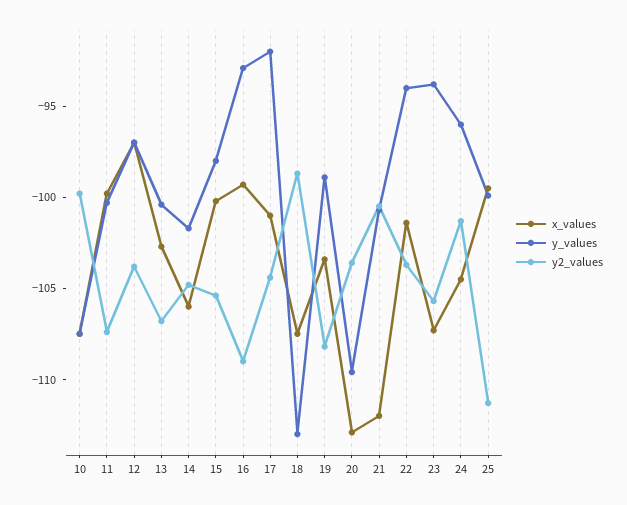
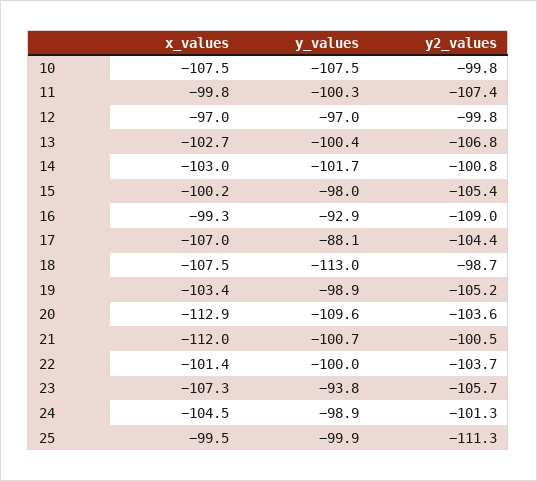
  {
    "x_values": {
      "10": -107.5,
      "11": -99.8,
      "12": -97,
      "13": -102.7,
-     "14": -106,
+     "14": -103,
      "15": -100.2,
      "16": -99.3,
-     "17": -101,
+     "17": -107,
      "18": -107.5,
      "19": -103.4,
      "20": -112.9,
      "21": -112,
      "22": -101.4,
      "23": -107.3,
      "24": -104.5,
      "25": -99.5
    },
    "y_values": {
      "10": -107.5,
      "11": -100.3,
      "12": -97,
      "13": -100.4,
      "14": -101.7,
      "15": -98,
      "16": -92.9,
-     "17": -92,
+     "17": -88.1,
      "18": -113,
      "19": -98.9,
      "20": -109.6,
      "21": -100.7,
-     "22": -94,
+     "22": -100,
      "23": -93.8,
-     "24": -96,
+     "24": -98.9,
      "25": -99.9
    },
    "y2_values": {
      "10": -99.8,
      "11": -107.4,
-     "12": -104,
+     "12": -99.8,
      "13": -106.8,
-     "14": -105,
+     "14": -100.8,
      "15": -105.4,
      "16": -109,
      "17": -104.4,
      "18": -98.7,
-     "19": -108,
+     "19": -105.2,
      "20": -103.6,
      "21": -100.5,
      "22": -103.7,
      "23": -105.7,
      "24": -101.3,
      "25": -111.3
    }
  }

